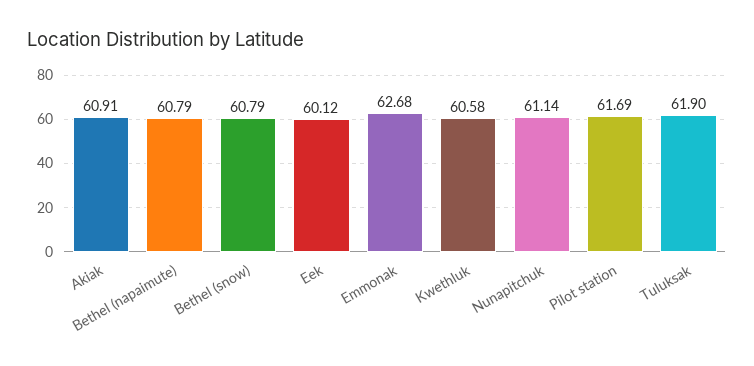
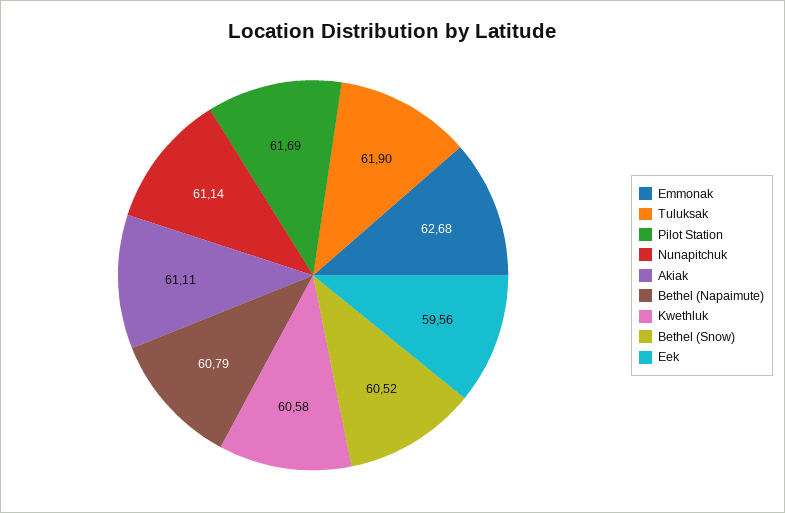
  {
-   "Akiak": 60.91,
+   "Akiak": 61.11,
    "Bethel (napaimute)": 60.79,
-   "Bethel (snow)": 60.79,
+   "Bethel (snow)": 60.52,
-   "Eek": 60.12,
+   "Eek": 59.56,
    "Emmonak": 62.68,
    "Kwethluk": 60.58,
    "Nunapitchuk": 61.14,
    "Pilot station": 61.69,
    "Tuluksak": 61.9
  }

